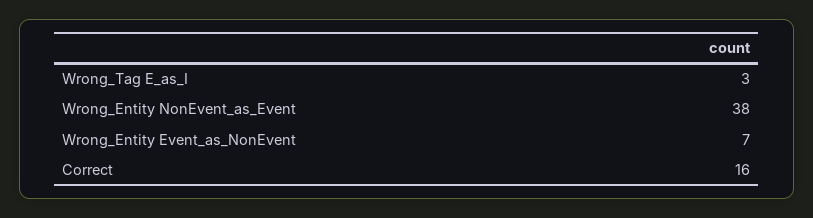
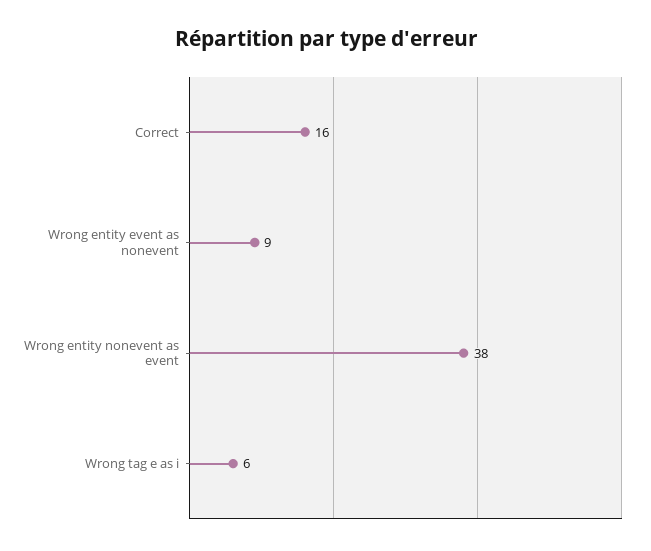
  {
-   "Wrong_Tag E_as_I": 3,
+   "Wrong_Tag E_as_I": 6,
    "Wrong_Entity NonEvent_as_Event": 38,
-   "Wrong_Entity Event_as_NonEvent": 7,
+   "Wrong_Entity Event_as_NonEvent": 9,
    "Correct": 16
  }

